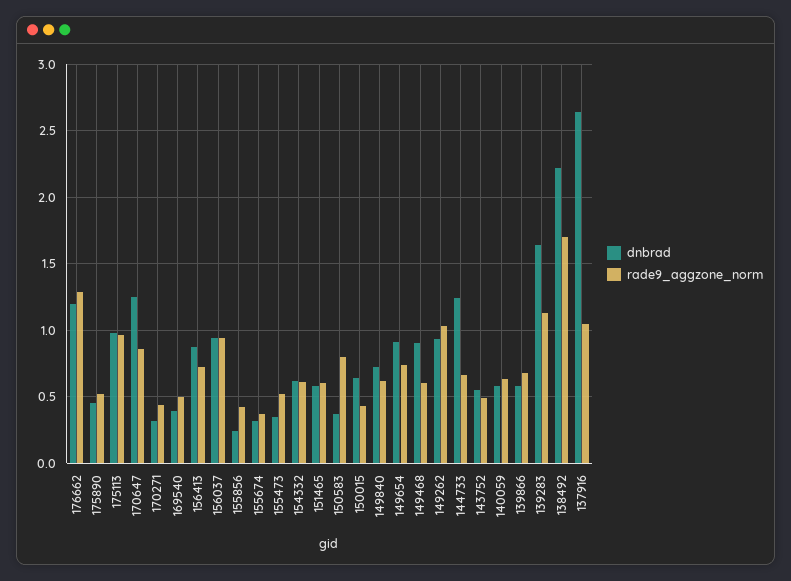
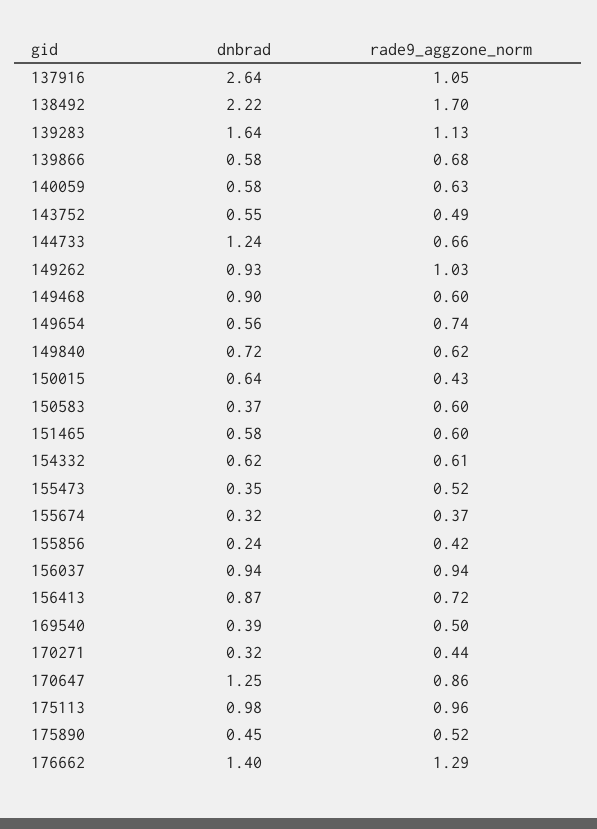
  {
    "dnbrad": {
-     "176662": 1.2,
+     "176662": 1.4,
      "175890": 0.45,
      "175113": 0.98,
      "170647": 1.25,
      "170271": 0.32,
      "169540": 0.39,
      "156413": 0.87,
      "156037": 0.94,
      "155856": 0.24,
      "155674": 0.32,
      "155473": 0.35,
      "154332": 0.62,
      "151465": 0.58,
      "150583": 0.37,
      "150015": 0.64,
      "149840": 0.72,
-     "149654": 0.9,
+     "149654": 0.56,
      "149468": 0.9,
      "149262": 0.93,
      "144733": 1.24,
      "143752": 0.55,
      "140059": 0.58,
      "139866": 0.58,
      "139283": 1.64,
      "138492": 2.22,
      "137916": 2.64
    },
    "rade9_aggzone_norm": {
      "176662": 1.29,
      "175890": 0.52,
      "175113": 0.96,
      "170647": 0.86,
      "170271": 0.44,
      "169540": 0.5,
      "156413": 0.72,
      "156037": 0.94,
      "155856": 0.42,
      "155674": 0.37,
      "155473": 0.52,
      "154332": 0.61,
      "151465": 0.6,
-     "150583": 0.8,
+     "150583": 0.6,
      "150015": 0.43,
      "149840": 0.62,
      "149654": 0.74,
      "149468": 0.6,
      "149262": 1.03,
      "144733": 0.66,
      "143752": 0.49,
      "140059": 0.63,
      "139866": 0.68,
      "139283": 1.13,
      "138492": 1.7,
      "137916": 1.05
    }
  }

